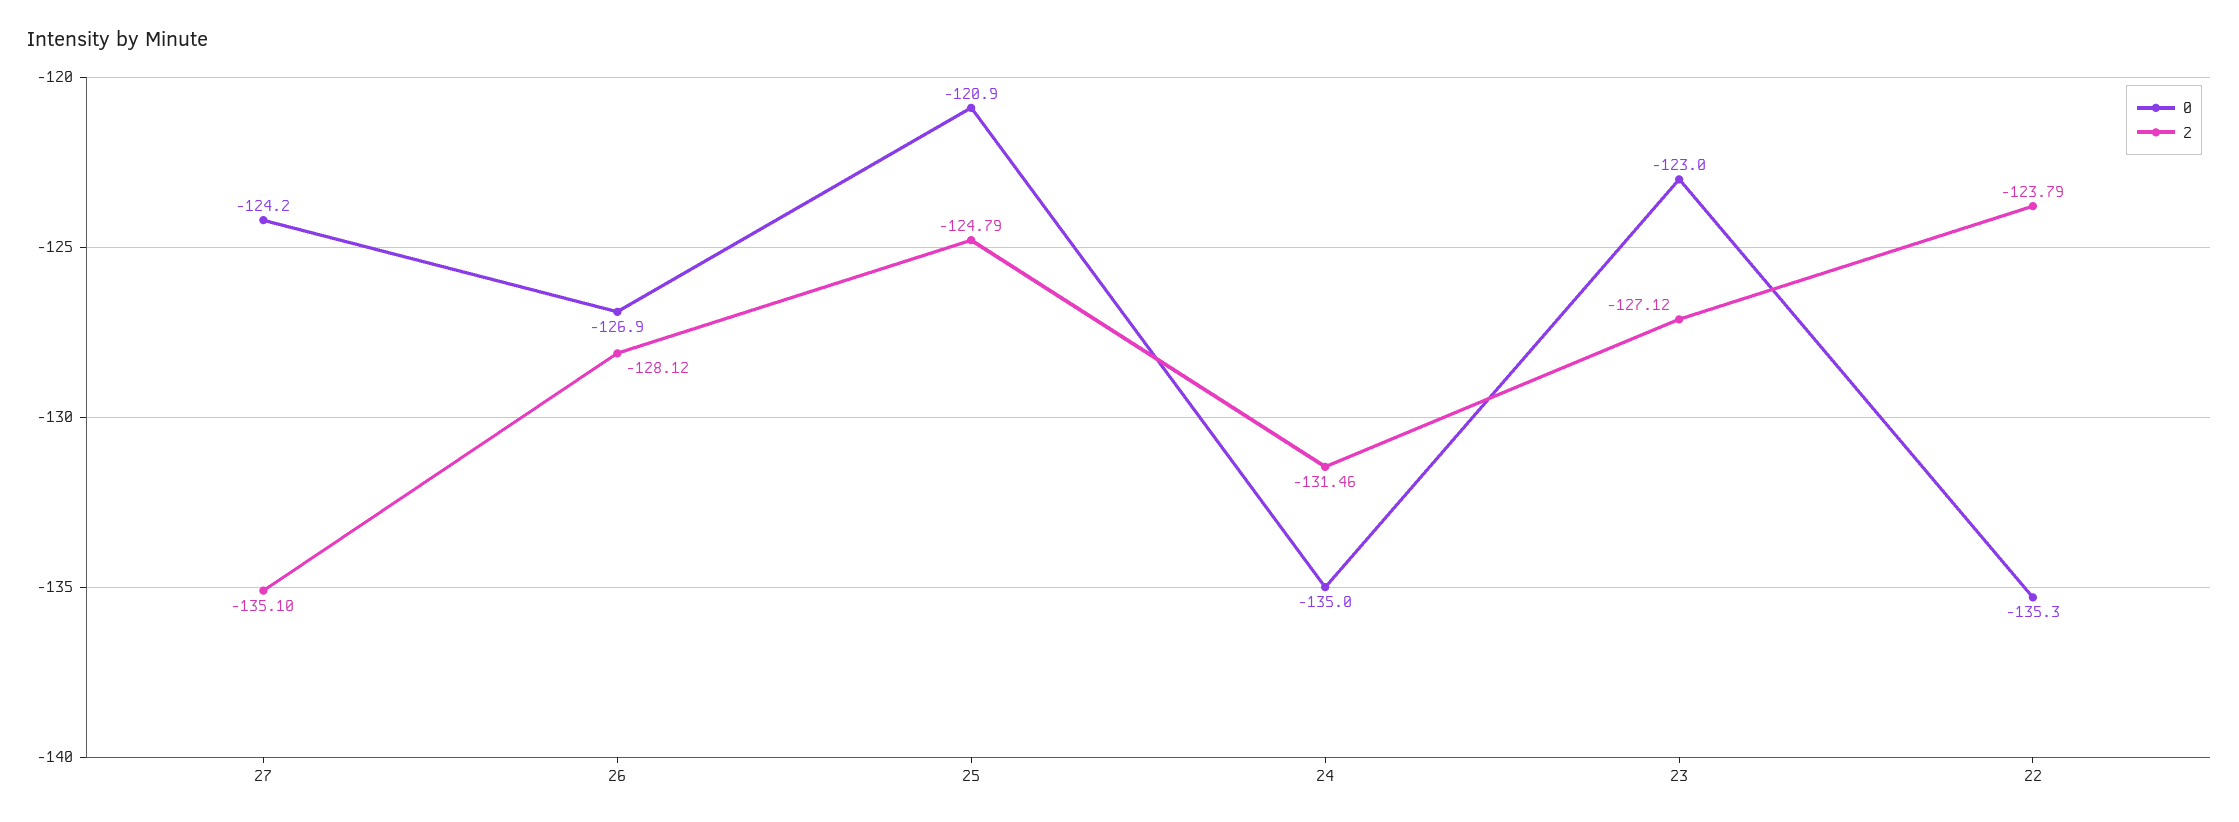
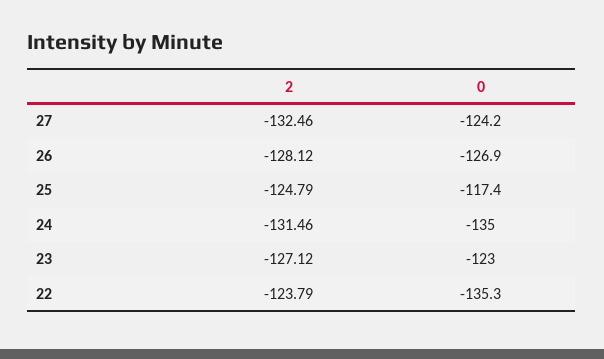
  {
    "0": {
      "27": -124.2,
      "26": -126.9,
-     "25": -120.9,
+     "25": -117.4,
      "24": -135,
      "23": -123,
      "22": -135.3
    },
    "2": {
-     "27": -135.1,
+     "27": -132.46,
      "26": -128.12,
      "25": -124.79,
      "24": -131.46,
      "23": -127.12,
      "22": -123.79
    }
  }

